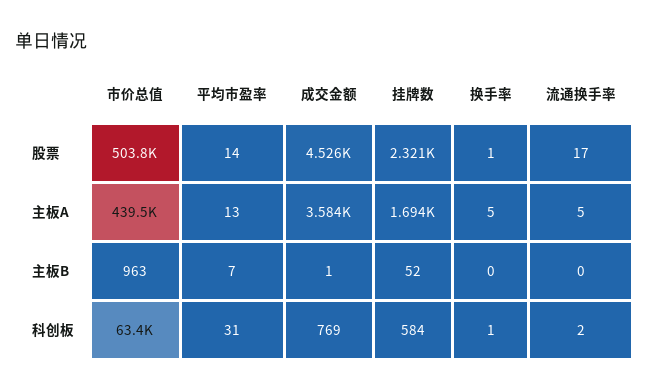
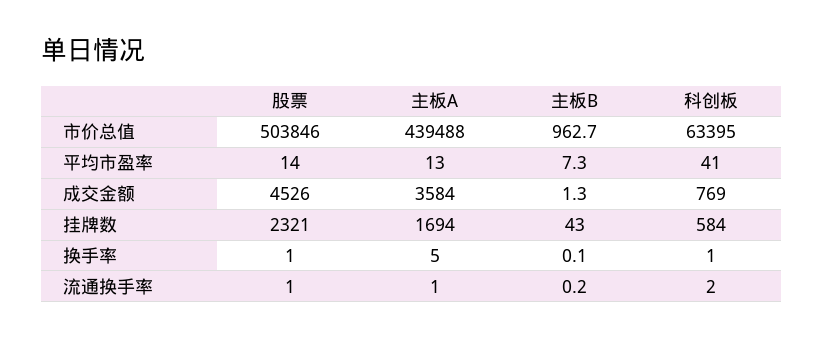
  {
    "市价总值": {
      "股票": 503846,
      "主板A": 439488,
      "主板B": 962.7,
      "科创板": 63395
    },
    "平均市盈率": {
      "股票": 14,
      "主板A": 13,
      "主板B": 7.3,
-     "科创板": 31
+     "科创板": 41
    },
    "成交金额": {
      "股票": 4526,
      "主板A": 3584,
      "主板B": 1.3,
      "科创板": 769
    },
    "挂牌数": {
      "股票": 2321,
      "主板A": 1694,
-     "主板B": 52,
+     "主板B": 43,
      "科创板": 584
    },
    "换手率": {
      "股票": 1,
      "主板A": 5,
      "主板B": 0.1,
      "科创板": 1
    },
    "流通换手率": {
-     "股票": 17,
+     "股票": 1,
-     "主板A": 5,
+     "主板A": 1,
      "主板B": 0.2,
      "科创板": 2
    }
  }

